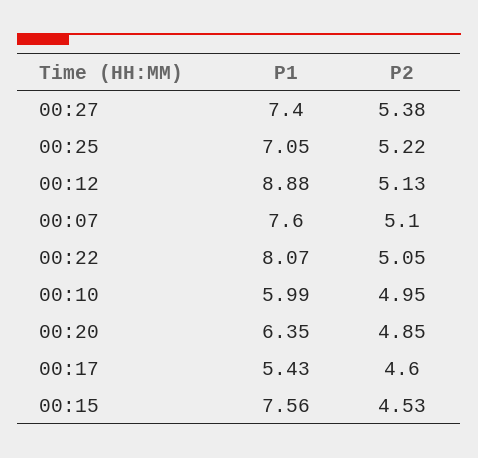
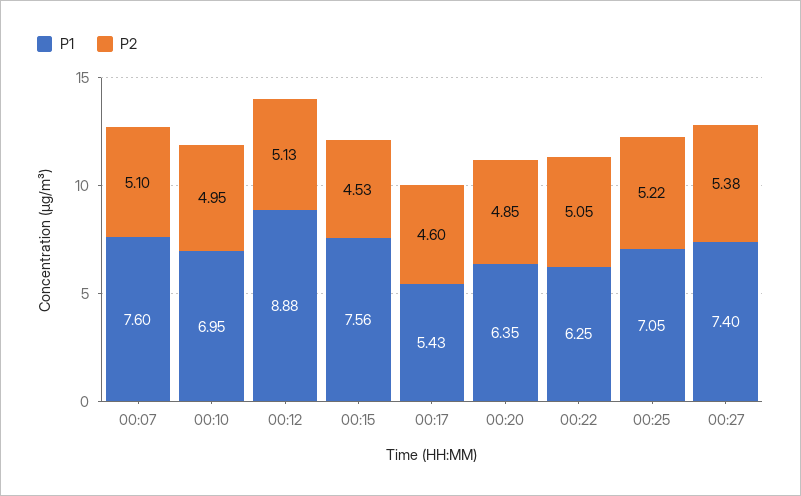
  {
    "P1": {
      "00:27": 7.4,
      "00:25": 7.05,
      "00:12": 8.88,
      "00:07": 7.6,
-     "00:22": 8.07,
+     "00:22": 6.25,
-     "00:10": 5.99,
+     "00:10": 6.95,
      "00:20": 6.35,
      "00:17": 5.43,
      "00:15": 7.56
    },
    "P2": {
      "00:27": 5.38,
      "00:25": 5.22,
      "00:12": 5.13,
      "00:07": 5.1,
      "00:22": 5.05,
      "00:10": 4.95,
      "00:20": 4.85,
      "00:17": 4.6,
      "00:15": 4.53
    }
  }

